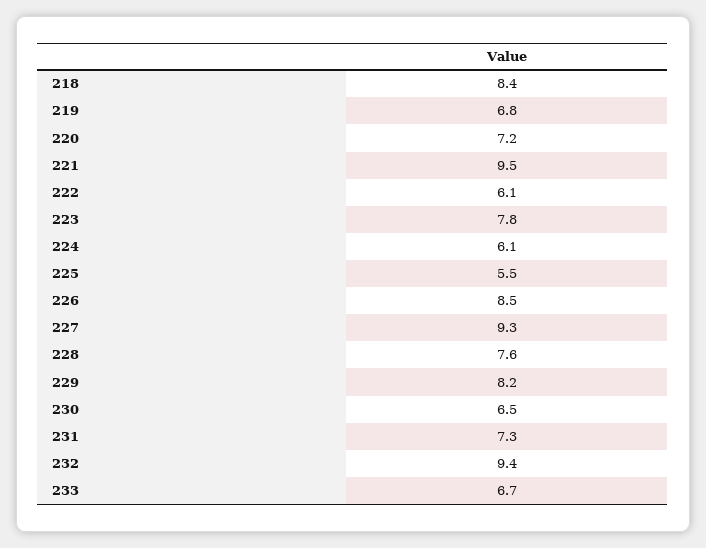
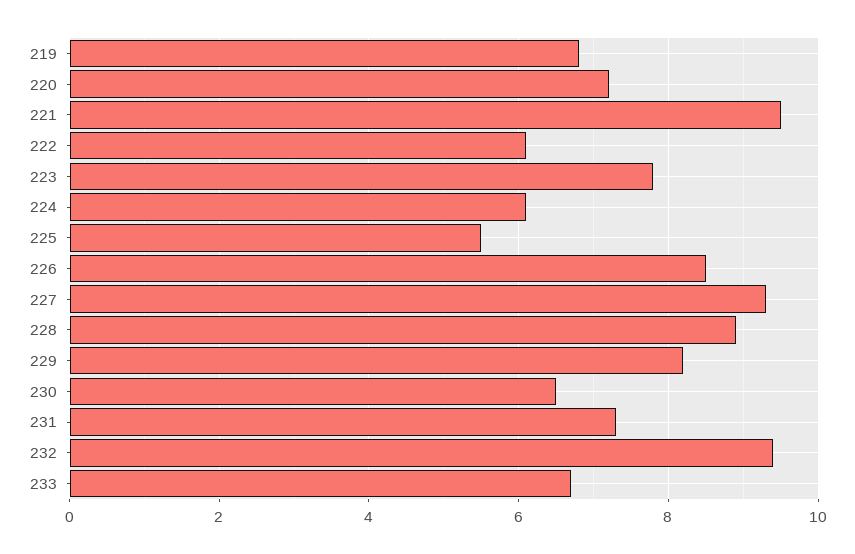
  {
-   "218": 8.4,
    "219": 6.8,
    "220": 7.2,
    "221": 9.5,
    "222": 6.1,
    "223": 7.8,
    "224": 6.1,
    "225": 5.5,
    "226": 8.5,
    "227": 9.3,
-   "228": 7.6,
+   "228": 9,
    "229": 8.2,
    "230": 6.5,
    "231": 7.3,
    "232": 9.4,
    "233": 6.7
  }

